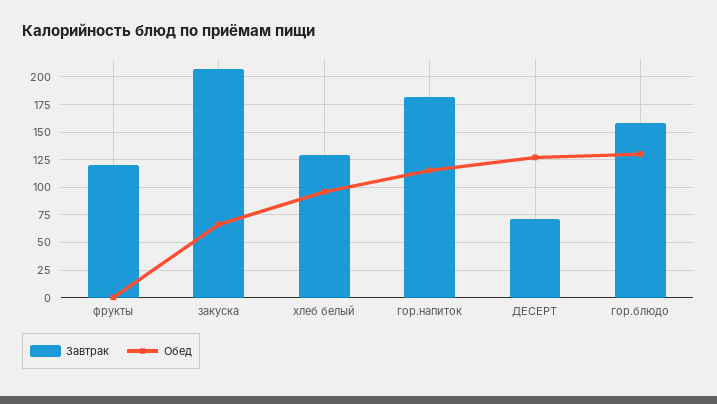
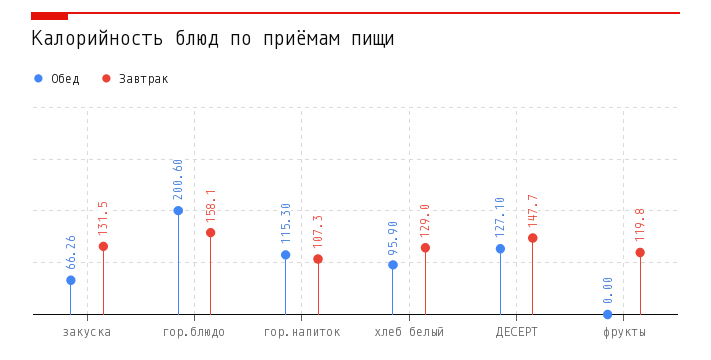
  {
    "Завтрак": {
      "фрукты": 119.8,
-     "закуска": 200,
+     "закуска": 131.5,
      "хлеб белый": 129,
-     "гор.напиток": 175,
+     "гор.напиток": 107.3,
-     "ДЕСЕРТ": 75,
+     "ДЕСЕРТ": 147.7,
      "гор.блюдо": 158.1
    },
    "Обед": {
      "фрукты": 0,
      "закуска": 66.26,
      "хлеб белый": 95.9,
      "гор.напиток": 115.3,
      "ДЕСЕРТ": 127.1,
-     "гор.блюдо": 125
+     "гор.блюдо": 200.6
    }
  }

